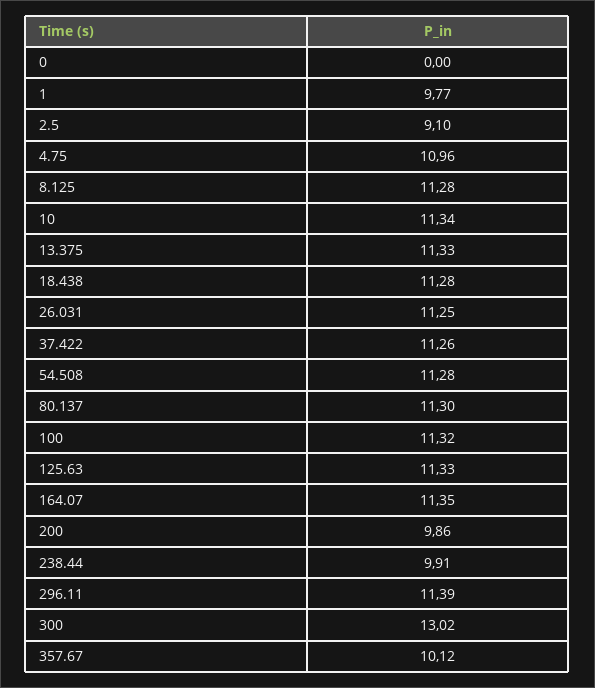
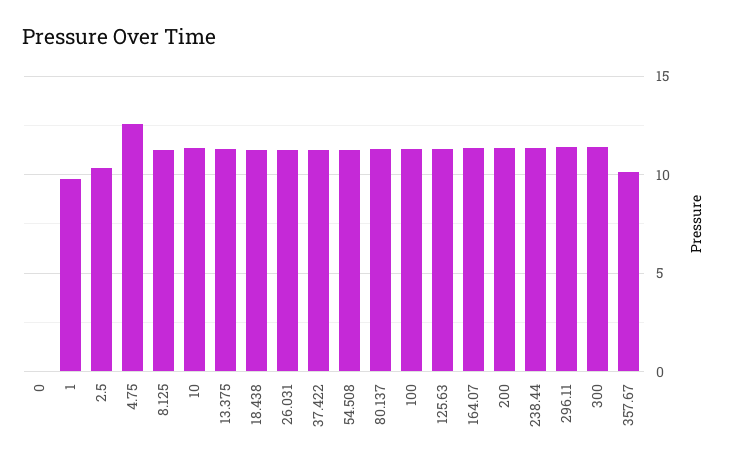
  {
    "0": 0,
    "1": 9.77,
-   "2.5": 9.1,
+   "2.5": 10.5,
-   "4.75": 10.96,
+   "4.75": 12.5,
    "8.125": 11.28,
    "10": 11.34,
    "13.375": 11.33,
    "18.438": 11.28,
    "26.031": 11.25,
    "37.422": 11.26,
    "54.508": 11.28,
    "80.137": 11.3,
    "100": 11.32,
    "125.63": 11.33,
    "164.07": 11.35,
-   "200": 9.86,
+   "200": 11.5,
-   "238.44": 9.91,
+   "238.44": 11.5,
    "296.11": 11.39,
-   "300": 13.02,
+   "300": 11.5,
    "357.67": 10.12
  }

